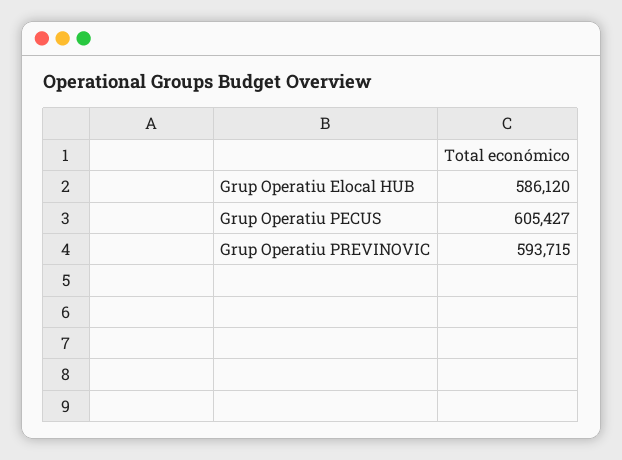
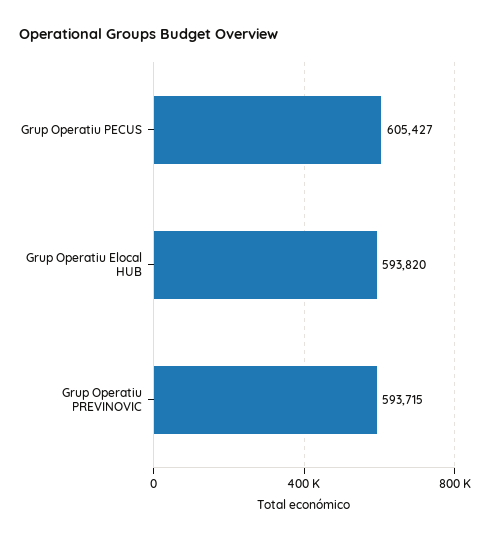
  {
-   "Grup Operatiu Elocal HUB": 586120,
+   "Grup Operatiu Elocal HUB": 593820,
    "Grup Operatiu PECUS": 605427,
    "Grup Operatiu PREVINOVIC": 593715
  }

